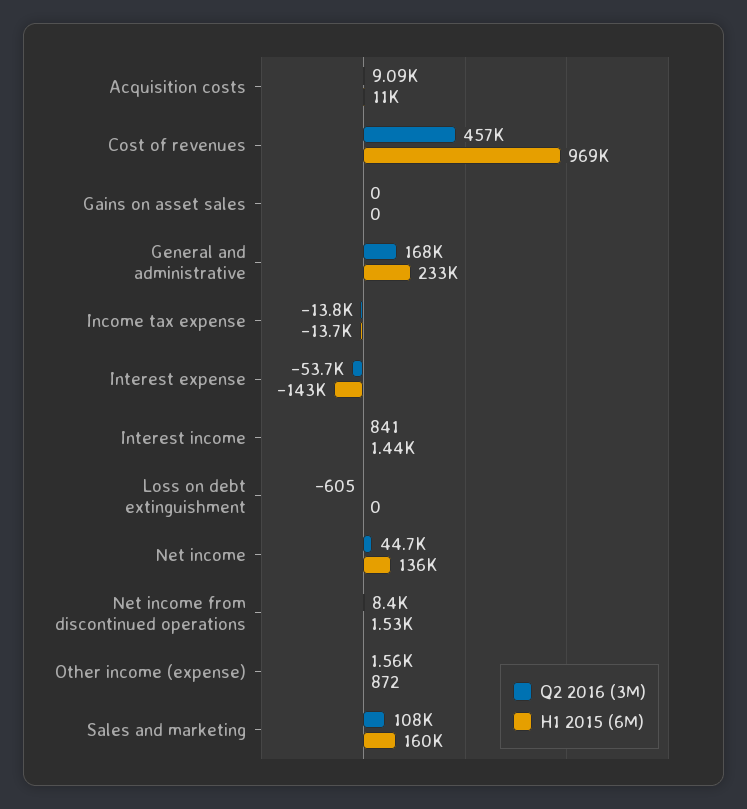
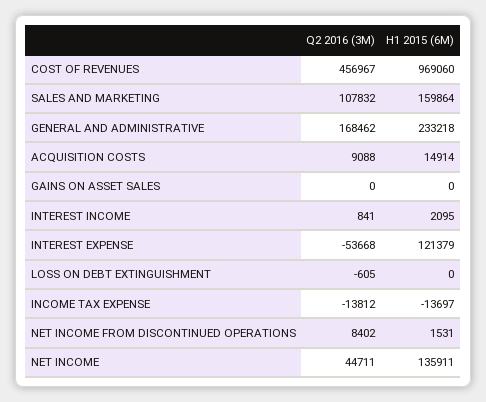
  {
    "Q2 2016 (3M)": {
      "Acquisition costs": 9088,
      "Cost of revenues": 456967,
      "Gains on asset sales": 0,
      "General and administrative": 168462,
      "Income tax expense": -13812,
      "Interest expense": -53668,
      "Interest income": 841,
      "Loss on debt extinguishment": -605,
      "Net income": 44711,
      "Net income from discontinued operations": 8402,
-     "Other income (expense)": 1560,
      "Sales and marketing": 107832
    },
    "H1 2015 (6M)": {
-     "Acquisition costs": 11000,
+     "Acquisition costs": 14914,
      "Cost of revenues": 969060,
      "Gains on asset sales": 0,
      "General and administrative": 233218,
      "Income tax expense": -13697,
-     "Interest expense": -143000,
+     "Interest expense": 121379,
-     "Interest income": 1440,
+     "Interest income": 2095,
      "Loss on debt extinguishment": 0,
      "Net income": 135911,
      "Net income from discontinued operations": 1531,
-     "Other income (expense)": 872,
      "Sales and marketing": 159864
    }
  }

